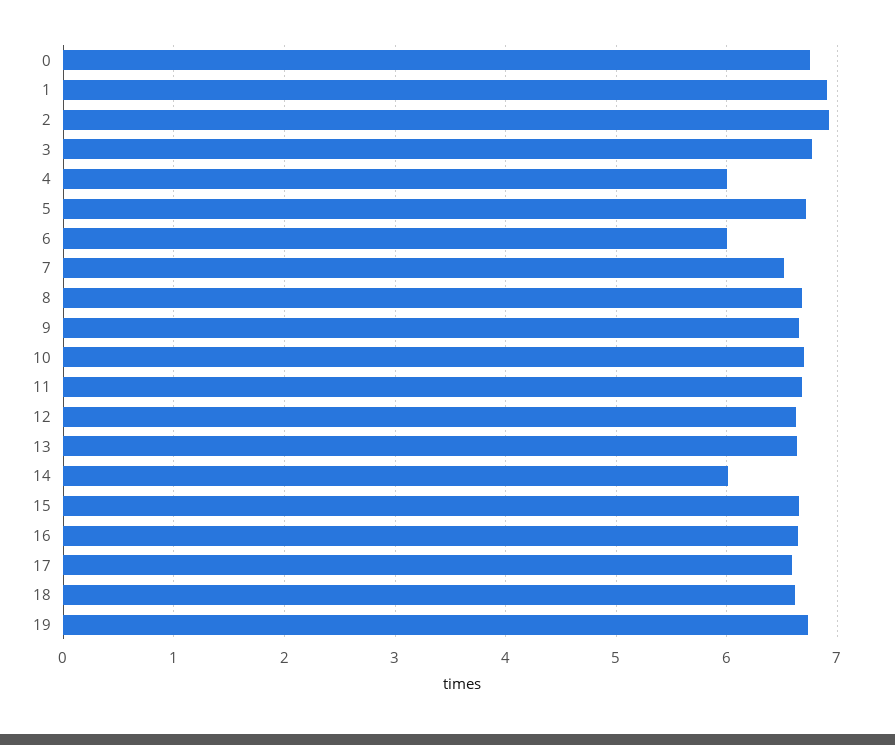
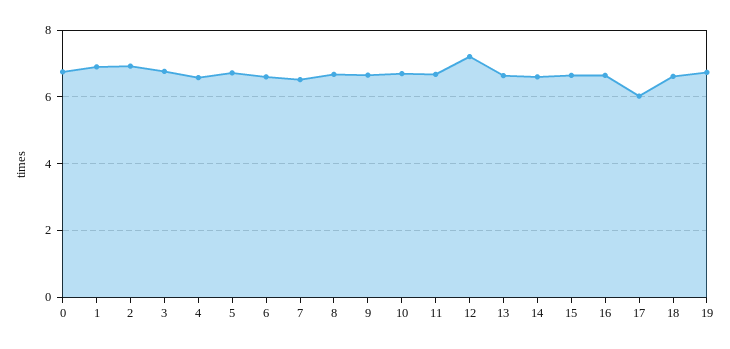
  {
    "0": 6.8,
    "1": 6.9,
    "2": 6.9,
    "3": 6.8,
-   "4": 6,
+   "4": 6.6,
    "5": 6.7,
-   "6": 6,
+   "6": 6.6,
    "7": 6.5,
    "8": 6.7,
    "9": 6.7,
    "10": 6.7,
    "11": 6.7,
-   "12": 6.6,
+   "12": 7.2,
    "13": 6.6,
-   "14": 6,
+   "14": 6.6,
    "15": 6.6,
    "16": 6.6,
-   "17": 6.6,
+   "17": 6,
    "18": 6.6,
    "19": 6.7
  }

